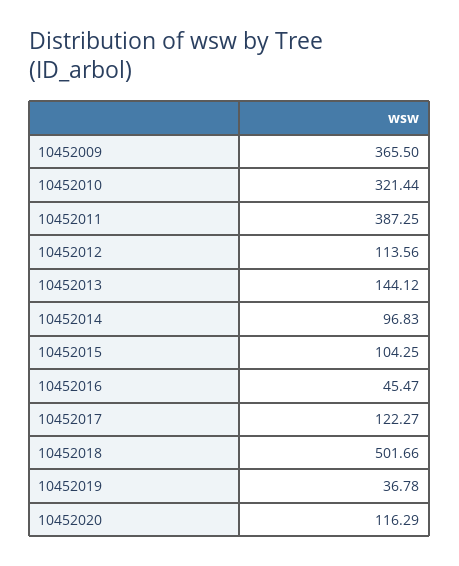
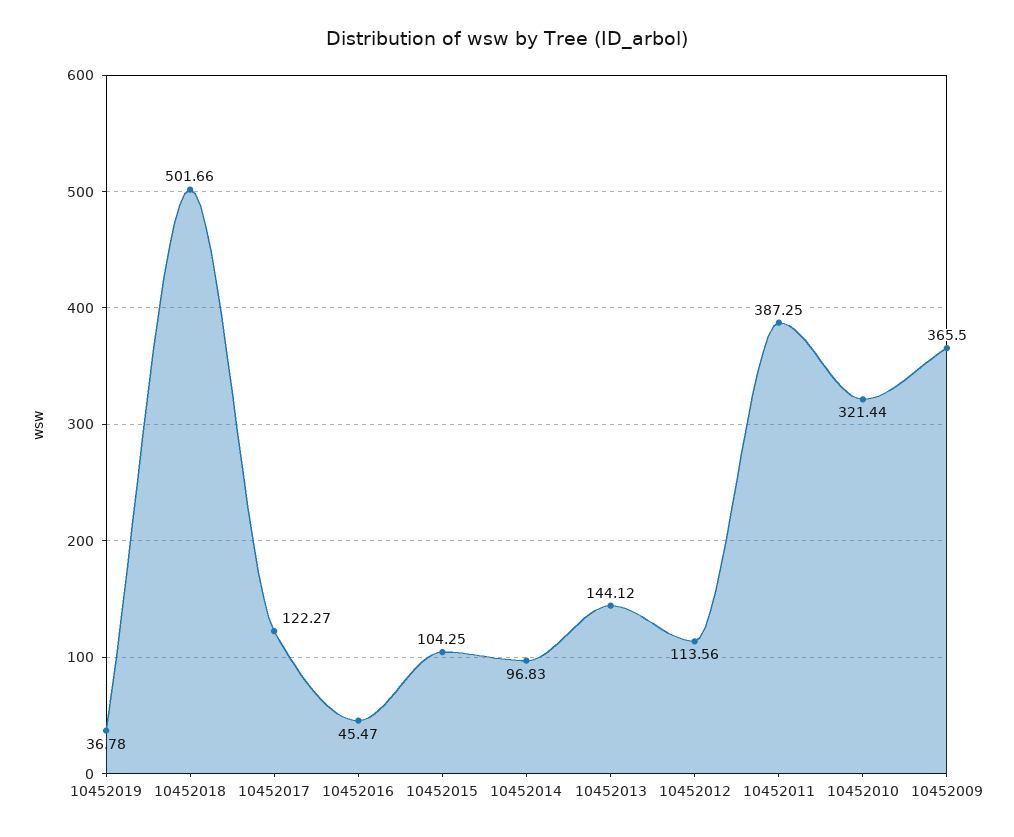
  {
    "10452009": 365.5,
    "10452010": 321.44,
    "10452011": 387.25,
    "10452012": 113.56,
    "10452013": 144.12,
    "10452014": 96.83,
    "10452015": 104.25,
    "10452016": 45.47,
    "10452017": 122.27,
    "10452018": 501.66,
-   "10452019": 36.78,
+   "10452019": 36.78
-   "10452020": 116.29
  }

